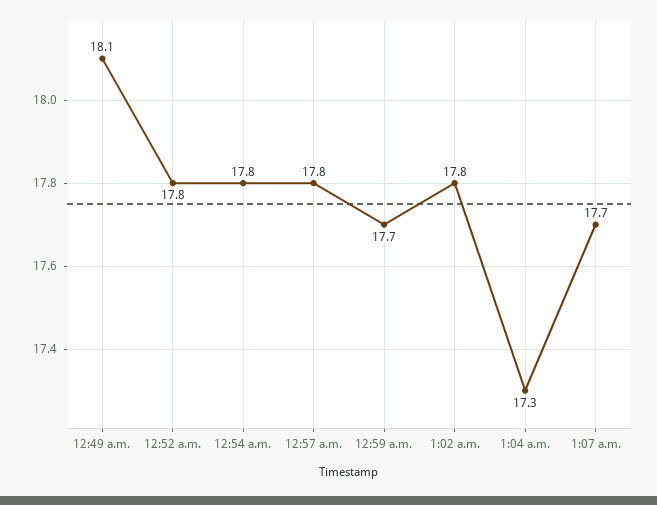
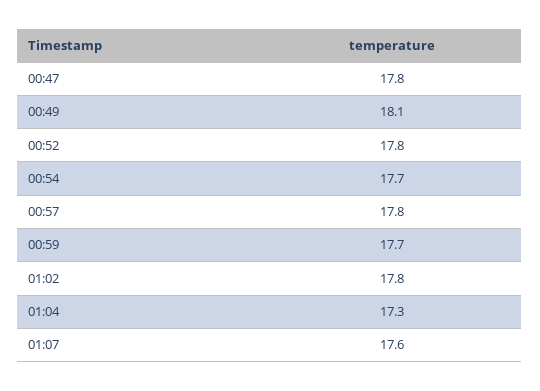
  {
    "12:49 a.m.": 18.1,
    "12:52 a.m.": 17.8,
-   "12:54 a.m.": 17.8,
+   "12:54 a.m.": 17.7,
    "12:57 a.m.": 17.8,
    "12:59 a.m.": 17.7,
    "1:02 a.m.": 17.8,
    "1:04 a.m.": 17.3,
-   "1:07 a.m.": 17.7
+   "1:07 a.m.": 17.6,
+   "00:47": 17.8
  }

